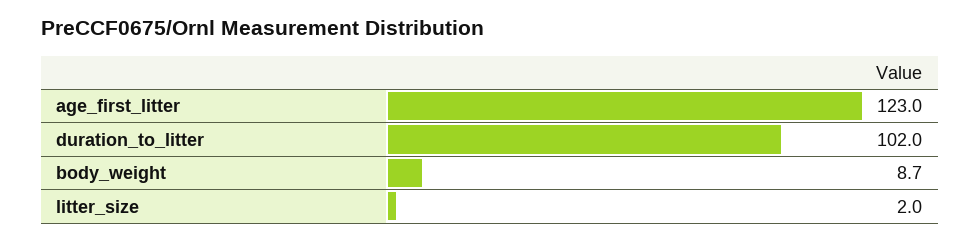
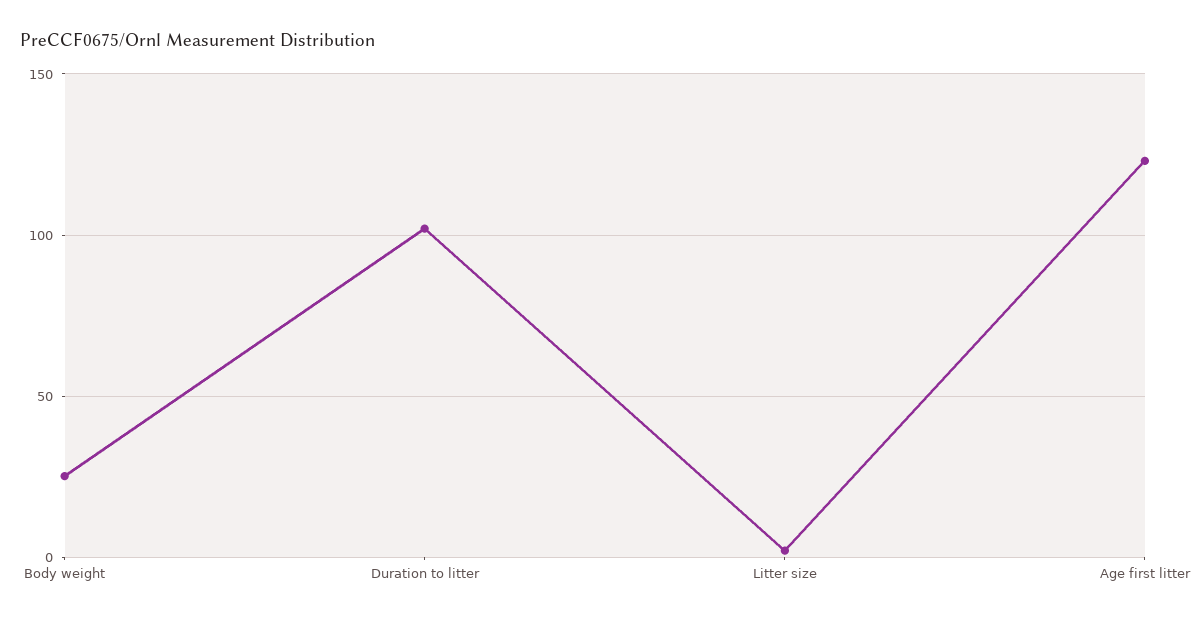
  {
    "age_first_litter": 123,
    "duration_to_litter": 102,
-   "body_weight": 8.7,
+   "body_weight": 25,
    "litter_size": 2
  }

